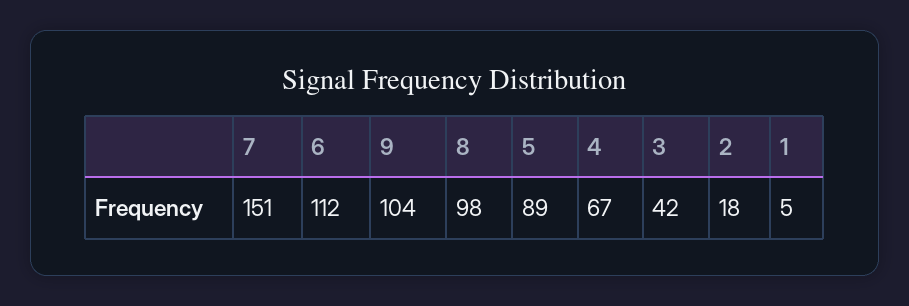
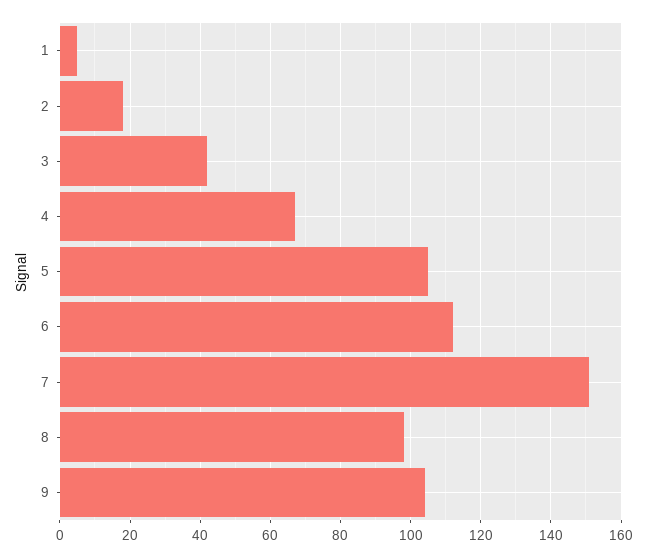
  {
    "7": 151,
    "6": 112,
    "9": 104,
    "8": 98,
-   "5": 89,
+   "5": 105,
    "4": 67,
    "3": 42,
    "2": 18,
    "1": 5
  }

